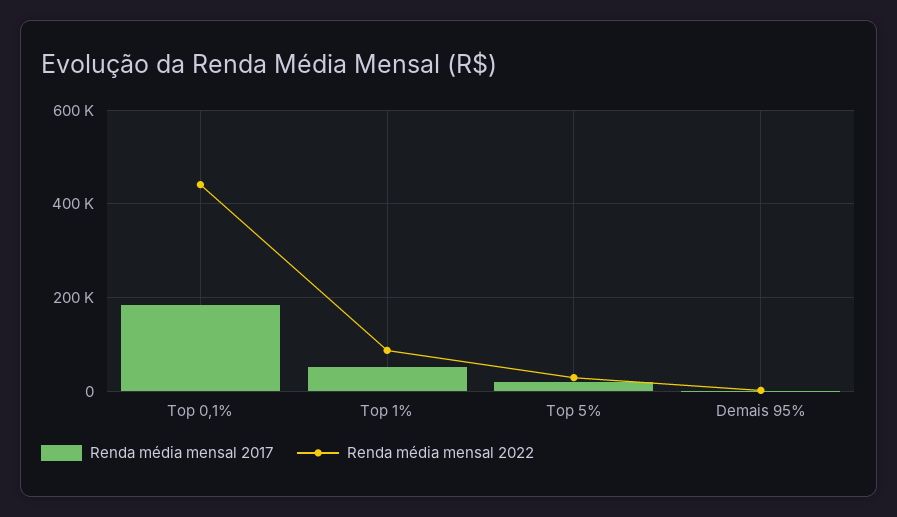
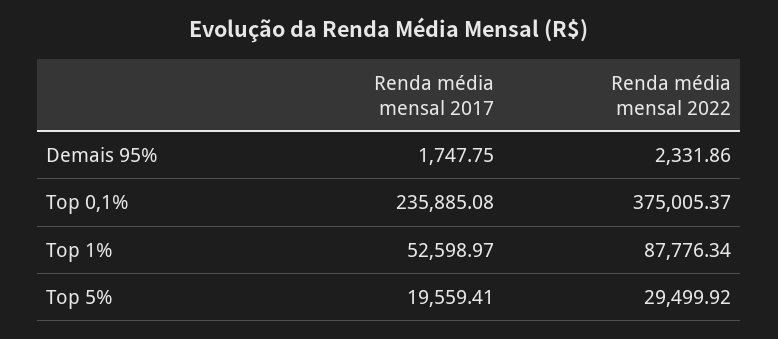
  {
    "Renda média mensal 2017": {
-     "Top 0,1%": 180000,
+     "Top 0,1%": 235885.08,
      "Top 1%": 52598.97,
      "Top 5%": 19559.41,
      "Demais 95%": 1747.75
    },
    "Renda média mensal 2022": {
-     "Top 0,1%": 440000,
+     "Top 0,1%": 375005.37,
      "Top 1%": 87776.34,
      "Top 5%": 29499.92,
      "Demais 95%": 2331.86
    }
  }

